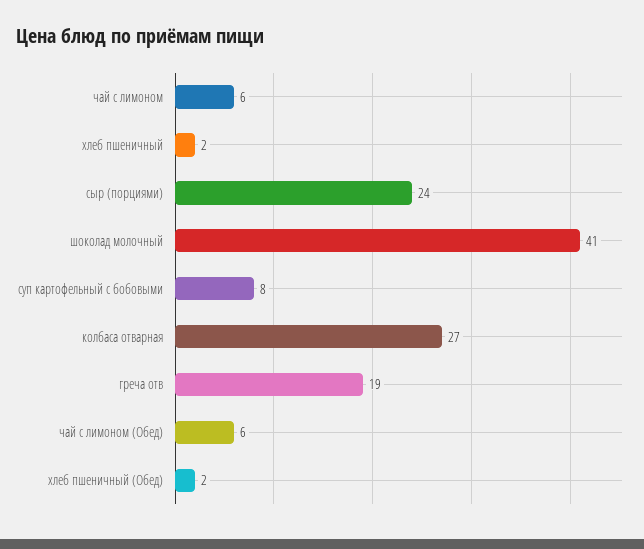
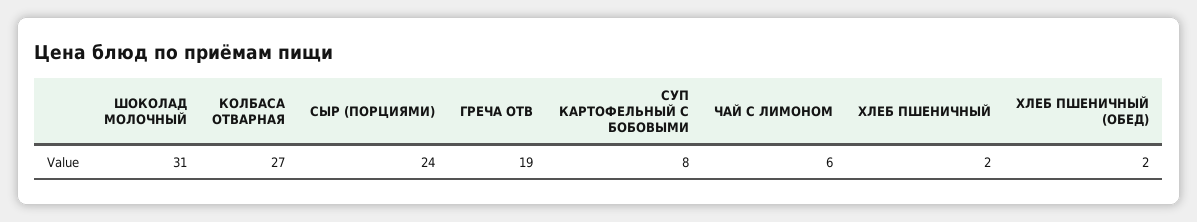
  {
    "чай с лимоном": 6,
    "хлеб пшеничный": 2,
    "сыр (порциями)": 24,
-   "шоколад молочный": 41,
+   "шоколад молочный": 31,
    "суп картофельный с бобовыми": 8,
    "колбаса отварная": 27,
    "греча отв": 19,
-   "чай с лимоном (Обед)": 6,
    "хлеб пшеничный (Обед)": 2
  }

